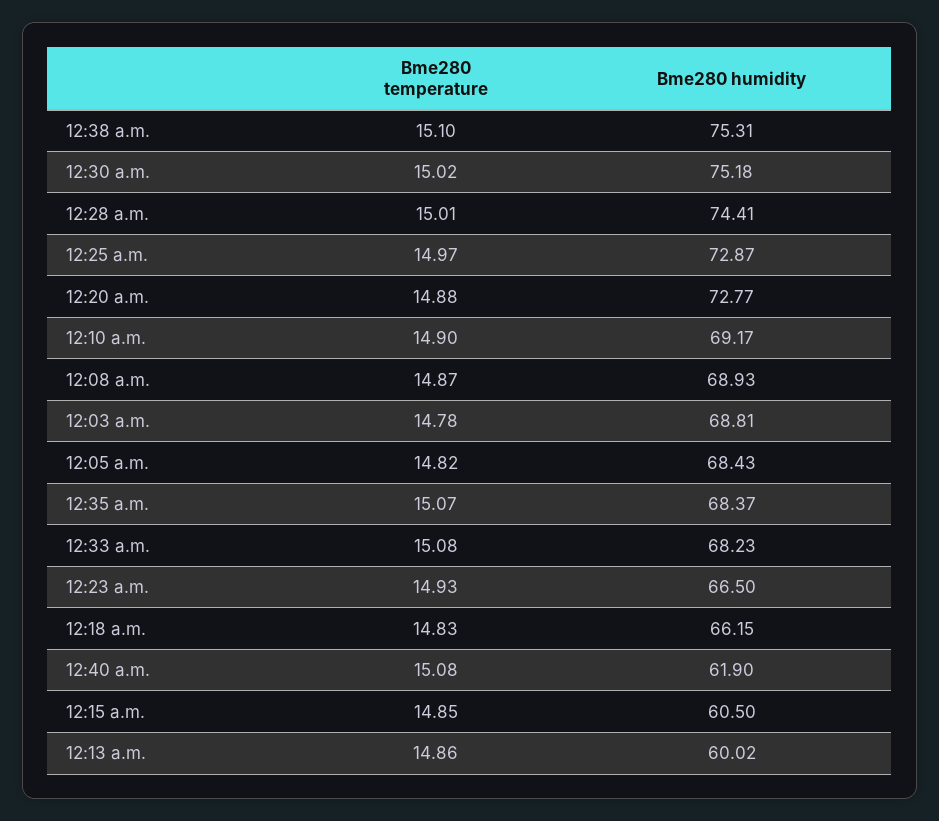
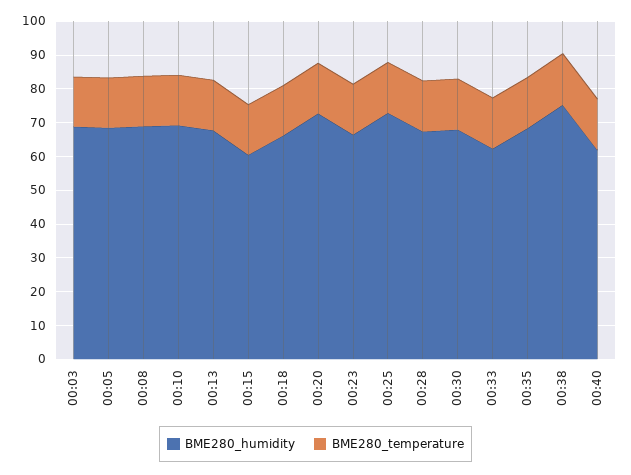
  {
    "Bme280 temperature": {
      "12:38 a.m.": 15.1,
      "12:30 a.m.": 15.02,
      "12:28 a.m.": 15.01,
      "12:25 a.m.": 14.97,
      "12:20 a.m.": 14.88,
      "12:10 a.m.": 14.9,
      "12:08 a.m.": 14.87,
      "12:03 a.m.": 14.78,
      "12:05 a.m.": 14.82,
      "12:35 a.m.": 15.07,
      "12:33 a.m.": 15.08,
      "12:23 a.m.": 14.93,
      "12:18 a.m.": 14.83,
      "12:40 a.m.": 15.08,
      "12:15 a.m.": 14.85,
      "12:13 a.m.": 14.86
    },
    "Bme280 humidity": {
      "12:38 a.m.": 75.31,
-     "12:30 a.m.": 75.18,
+     "12:30 a.m.": 67.5,
-     "12:28 a.m.": 74.41,
+     "12:28 a.m.": 67.5,
      "12:25 a.m.": 72.87,
      "12:20 a.m.": 72.77,
      "12:10 a.m.": 69.17,
      "12:08 a.m.": 68.93,
      "12:03 a.m.": 68.81,
      "12:05 a.m.": 68.43,
      "12:35 a.m.": 68.37,
-     "12:33 a.m.": 68.23,
+     "12:33 a.m.": 62.5,
      "12:23 a.m.": 66.5,
      "12:18 a.m.": 66.15,
      "12:40 a.m.": 61.9,
      "12:15 a.m.": 60.5,
-     "12:13 a.m.": 60.02
+     "12:13 a.m.": 67.5
    }
  }

